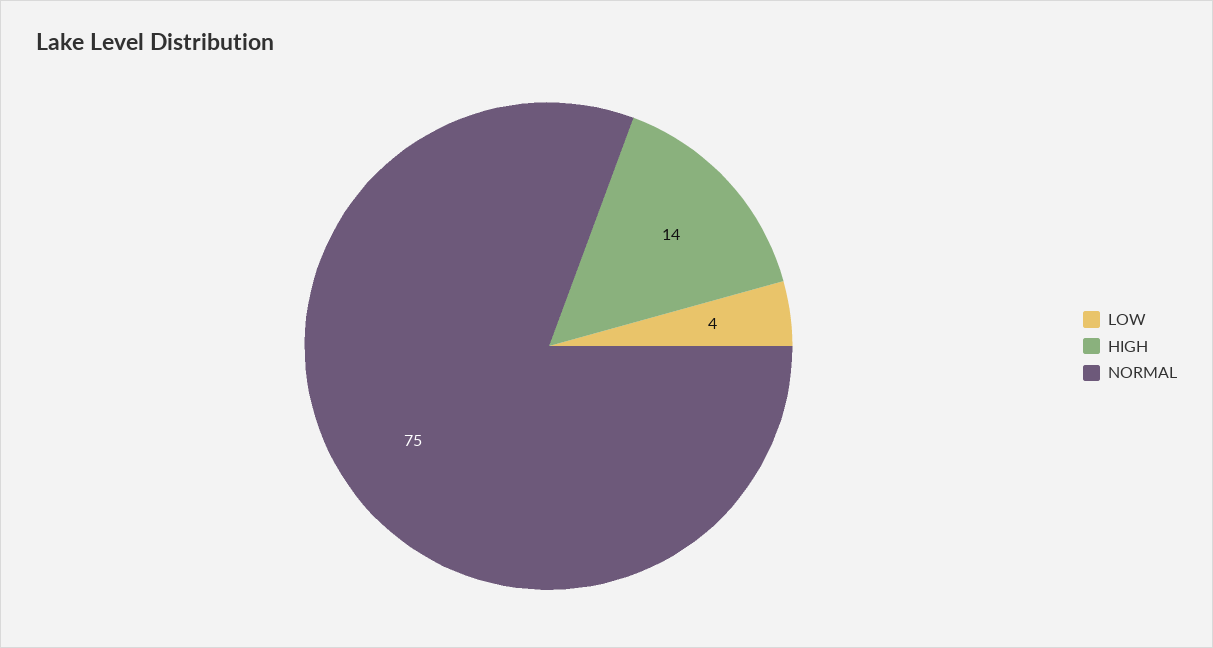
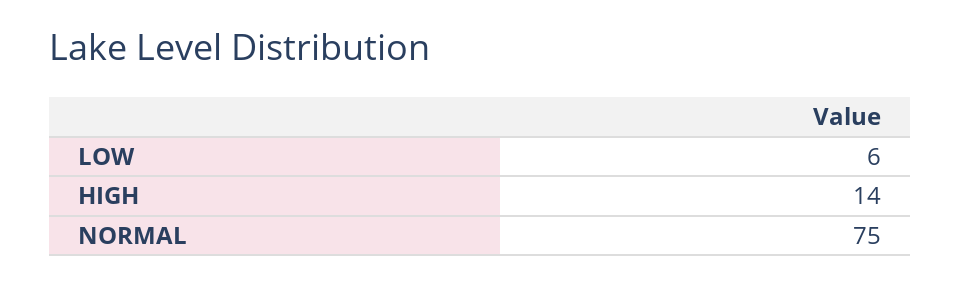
  {
-   "LOW": 4,
+   "LOW": 6,
    "HIGH": 14,
    "NORMAL": 75
  }

